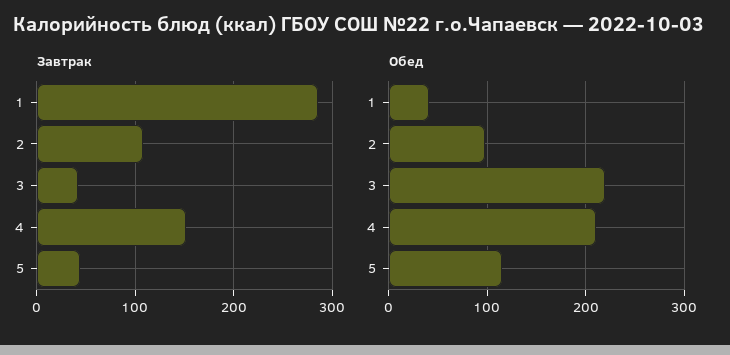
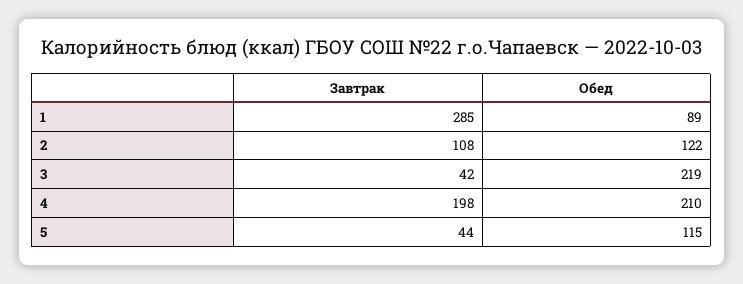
  {
    "Завтрак": {
      "1": 285,
      "2": 108,
      "3": 42,
-     "4": 150,
+     "4": 198,
      "5": 44
    },
    "Обед": {
-     "1": 40,
+     "1": 89,
-     "2": 100,
+     "2": 122,
      "3": 219,
      "4": 210,
      "5": 115
    }
  }

